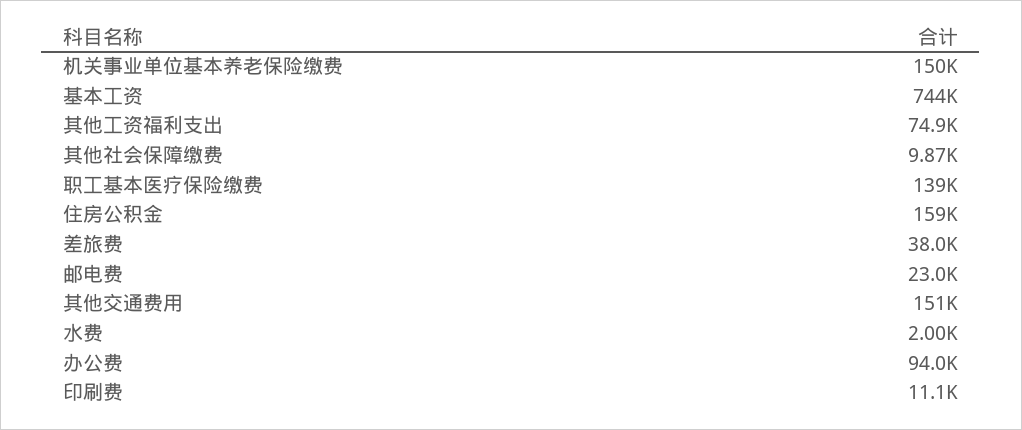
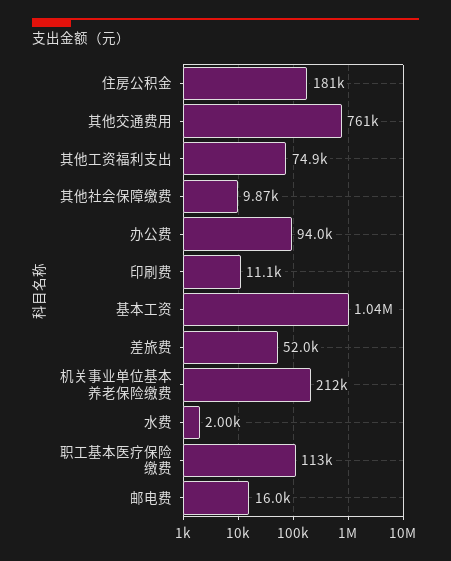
  {
-   "机关事业单位基本养老保险缴费": 150000,
+   "机关事业单位基本养老保险缴费": 212000,
-   "基本工资": 744000,
+   "基本工资": 1040000,
    "其他工资福利支出": 74900,
    "其他社会保障缴费": 9870,
-   "职工基本医疗保险缴费": 139000,
+   "职工基本医疗保险缴费": 113000,
-   "住房公积金": 159000,
+   "住房公积金": 181000,
-   "差旅费": 38000,
+   "差旅费": 52000,
-   "邮电费": 23000,
+   "邮电费": 16000,
-   "其他交通费用": 151000,
+   "其他交通费用": 761000,
    "水费": 2000,
    "办公费": 94000,
    "印刷费": 11100
  }

